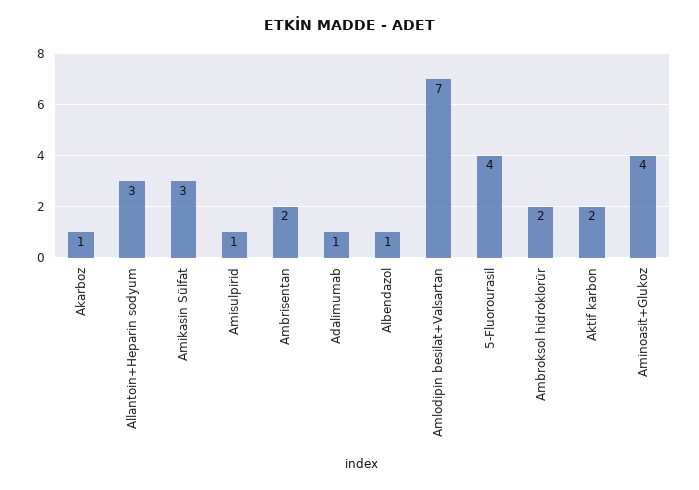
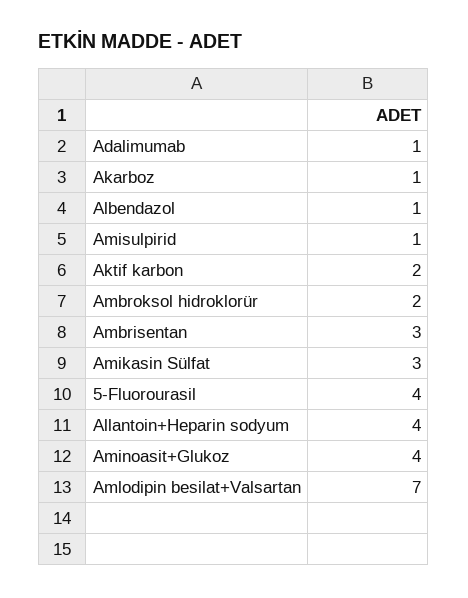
  {
    "Akarboz": 1,
-   "Allantoin+Heparin sodyum": 3,
+   "Allantoin+Heparin sodyum": 4,
    "Amikasin Sülfat": 3,
    "Amisulpirid": 1,
-   "Ambrisentan": 2,
+   "Ambrisentan": 3,
    "Adalimumab": 1,
    "Albendazol": 1,
    "Amlodipin besilat+Valsartan": 7,
    "5-Fluorourasil": 4,
    "Ambroksol hidroklorür": 2,
    "Aktif karbon": 2,
    "Aminoasit+Glukoz": 4
  }

